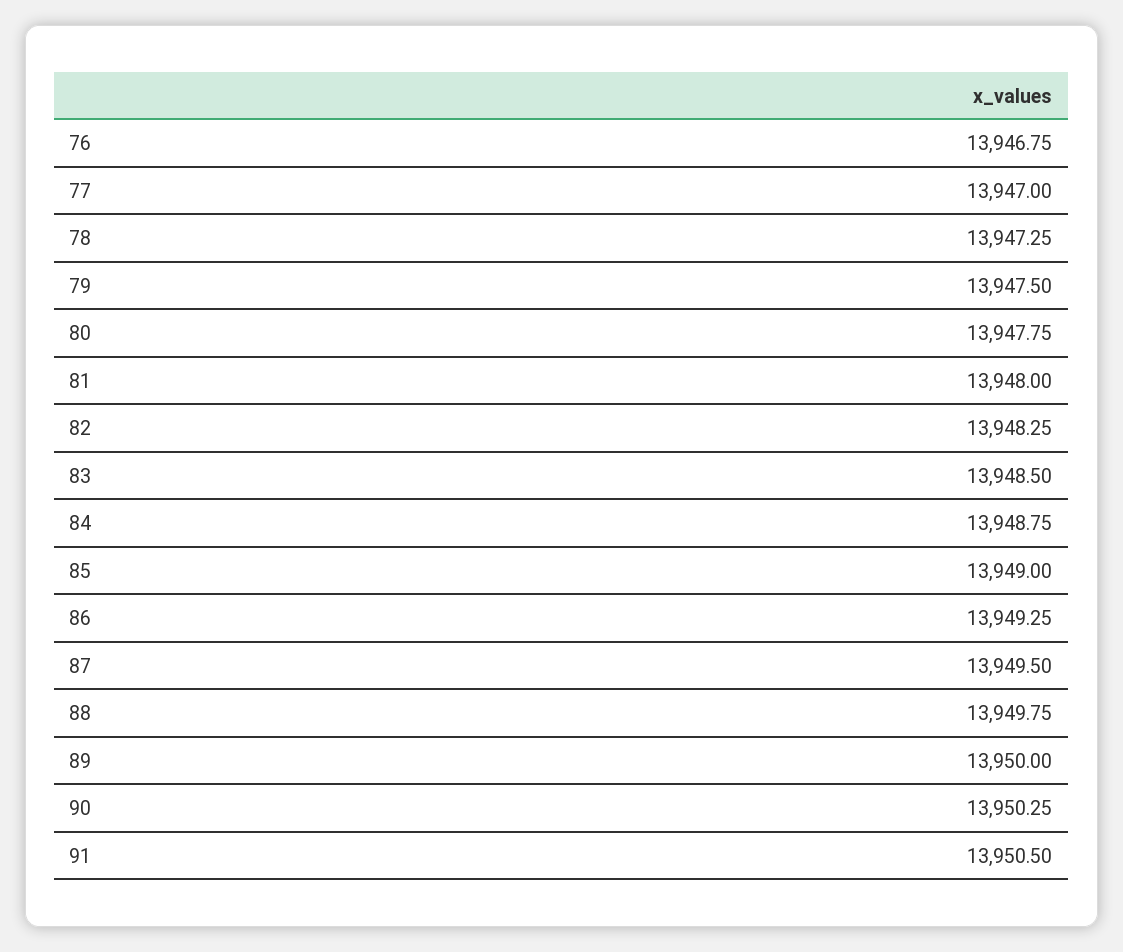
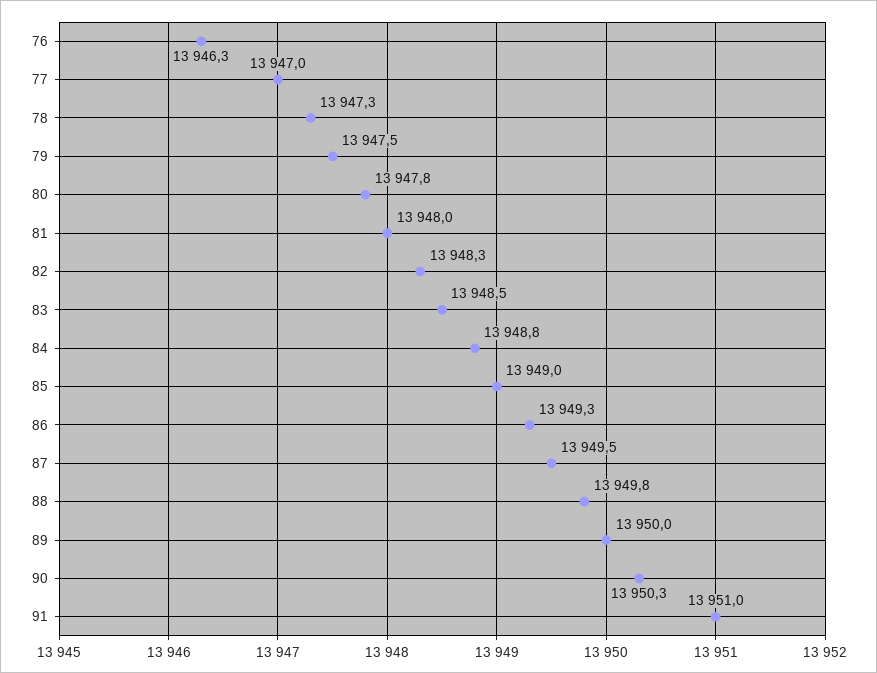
  {
-   "76": 13946.75,
+   "76": 13946.3,
    "77": 13947,
    "78": 13947.25,
    "79": 13947.5,
    "80": 13947.75,
    "81": 13948,
    "82": 13948.25,
    "83": 13948.5,
    "84": 13948.75,
    "85": 13949,
    "86": 13949.25,
    "87": 13949.5,
    "88": 13949.75,
    "89": 13950,
    "90": 13950.25,
-   "91": 13950.5
+   "91": 13951
  }

